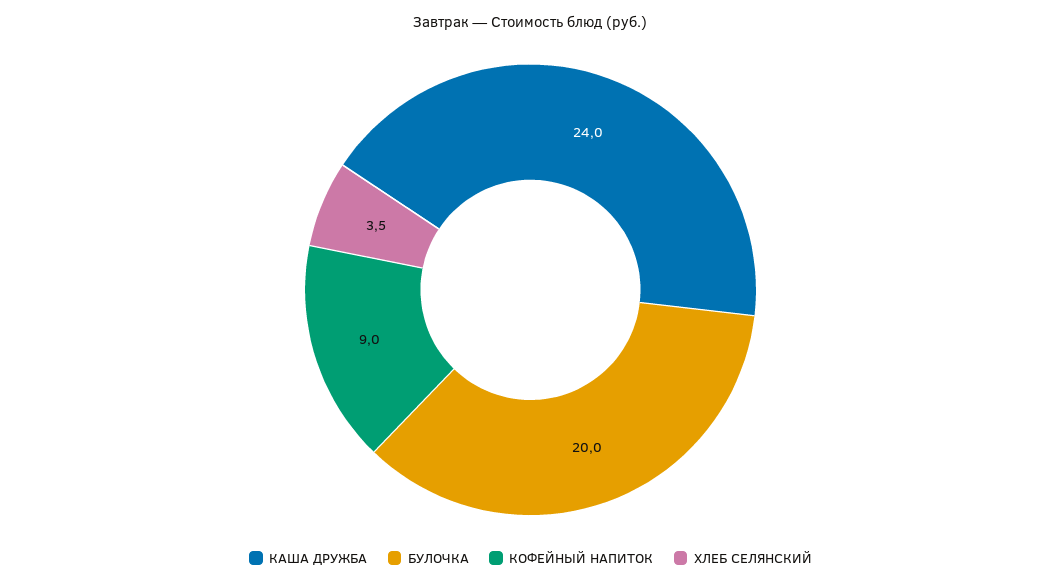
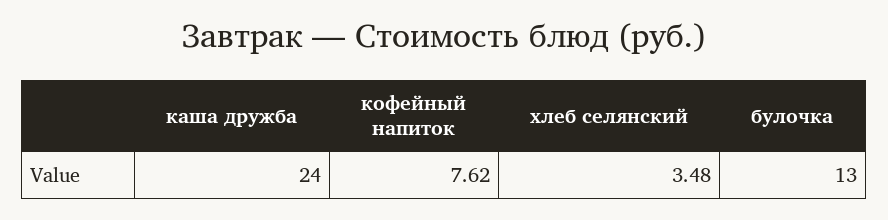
  {
    "КАША ДРУЖБА": 24,
-   "БУЛОЧКА": 20,
+   "БУЛОЧКА": 13,
-   "КОФЕЙНЫЙ НАПИТОК": 9,
+   "КОФЕЙНЫЙ НАПИТОК": 7.62,
    "ХЛЕБ СЕЛЯНСКИЙ": 3.48
  }

